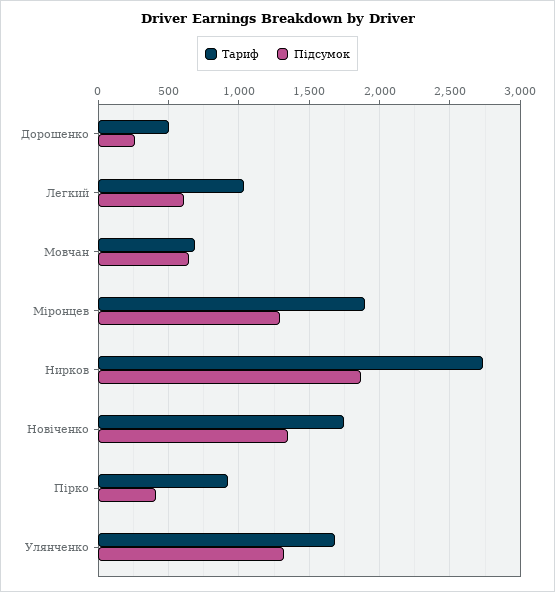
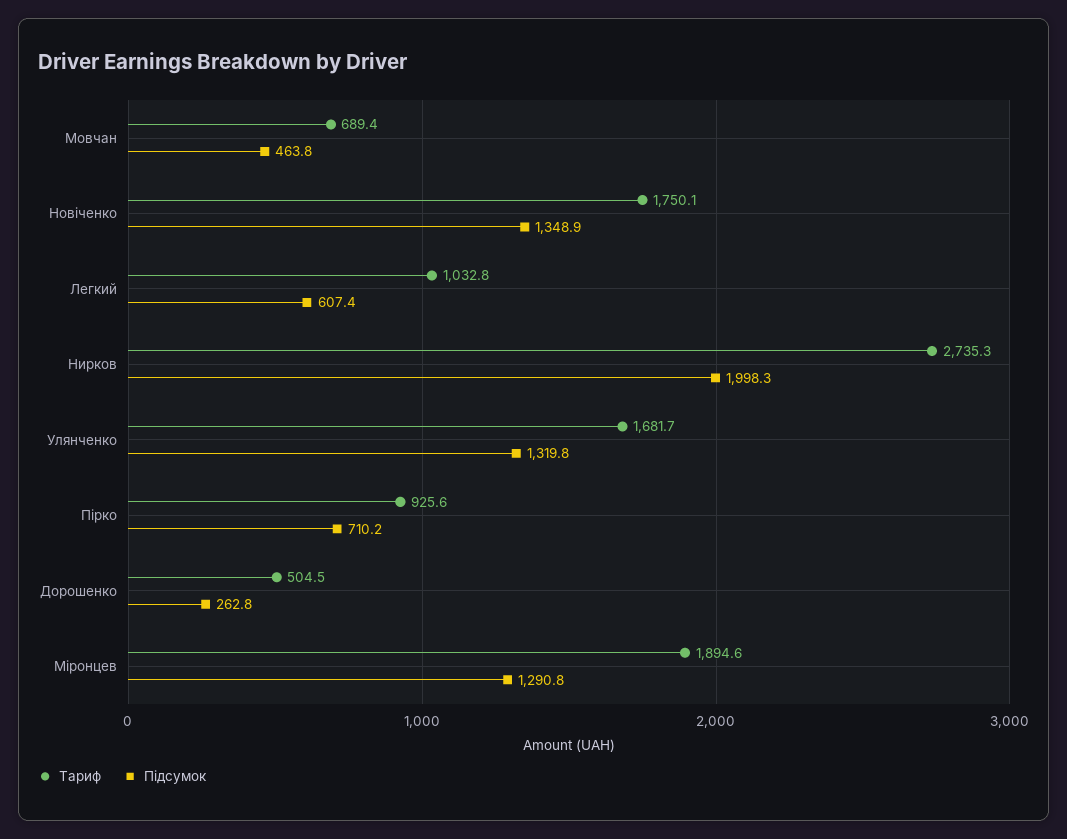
  {
    "Тариф": {
      "Дорошенко": 504.5,
      "Легкий": 1032.8,
      "Мовчан": 689.4,
      "Міронцев": 1894.6,
      "Нирков": 2735.3,
      "Новіченко": 1750.1,
      "Пірко": 925.6,
      "Улянченко": 1681.7
    },
    "Підсумок": {
      "Дорошенко": 262.8,
      "Легкий": 607.4,
-     "Мовчан": 650,
+     "Мовчан": 463.8,
      "Міронцев": 1290.8,
-     "Нирков": 1850,
+     "Нирков": 1998.3,
      "Новіченко": 1348.9,
-     "Пірко": 400,
+     "Пірко": 710.2,
      "Улянченко": 1319.8
    }
  }

